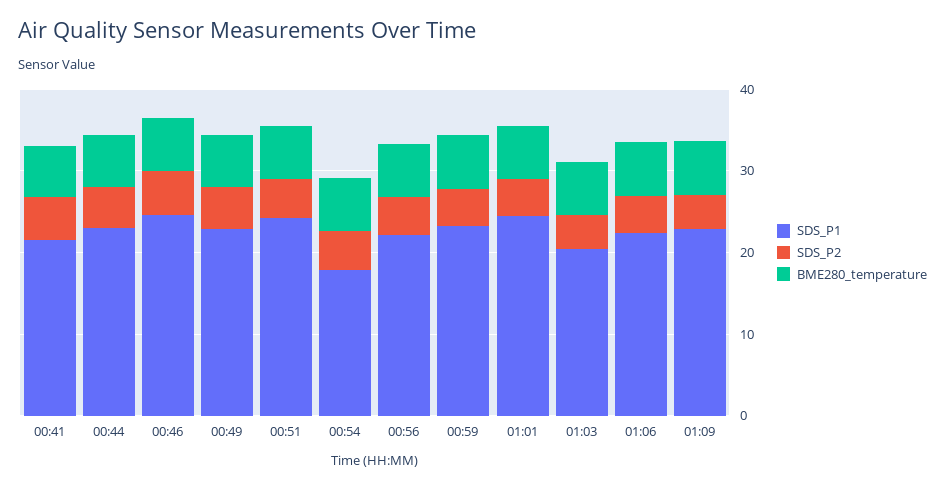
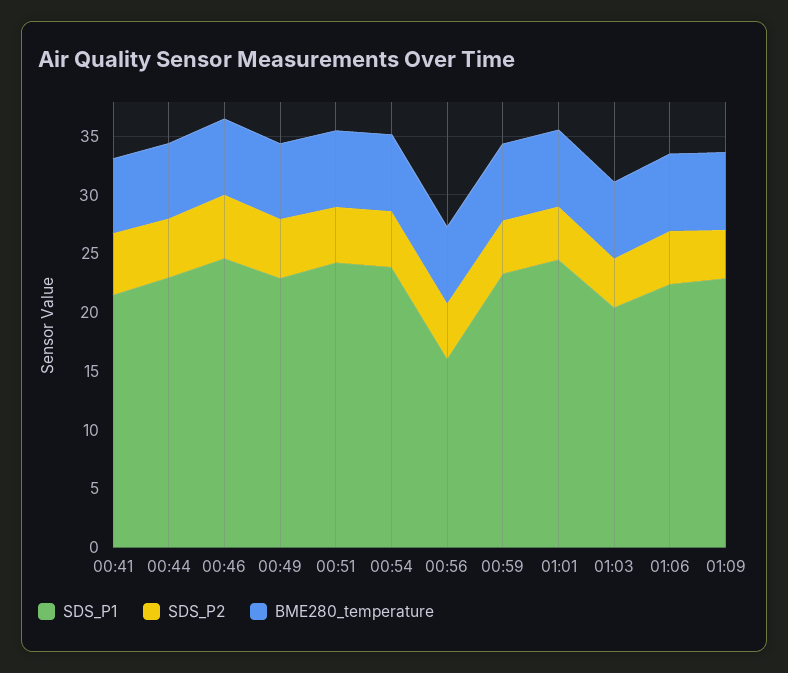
  {
    "SDS_P1": {
      "00:41": 22,
      "00:44": 23,
      "00:46": 25,
      "00:49": 23,
      "00:51": 24,
-     "00:54": 18,
+     "00:54": 24,
-     "00:56": 22,
+     "00:56": 16,
      "00:59": 23,
      "01:01": 25,
      "01:03": 20,
      "01:06": 22,
      "01:09": 23
    },
    "SDS_P2": {
      "00:41": 5,
      "00:44": 5,
      "00:46": 5,
      "00:49": 5,
      "00:51": 5,
      "00:54": 5,
      "00:56": 5,
      "00:59": 5,
      "01:01": 5,
      "01:03": 4,
      "01:06": 5,
      "01:09": 4
    },
    "BME280_temperature": {
      "00:41": 6,
      "00:44": 6,
      "00:46": 6,
      "00:49": 6,
      "00:51": 6,
      "00:54": 7,
      "00:56": 6,
      "00:59": 7,
      "01:01": 7,
      "01:03": 7,
      "01:06": 7,
      "01:09": 7
    }
  }

